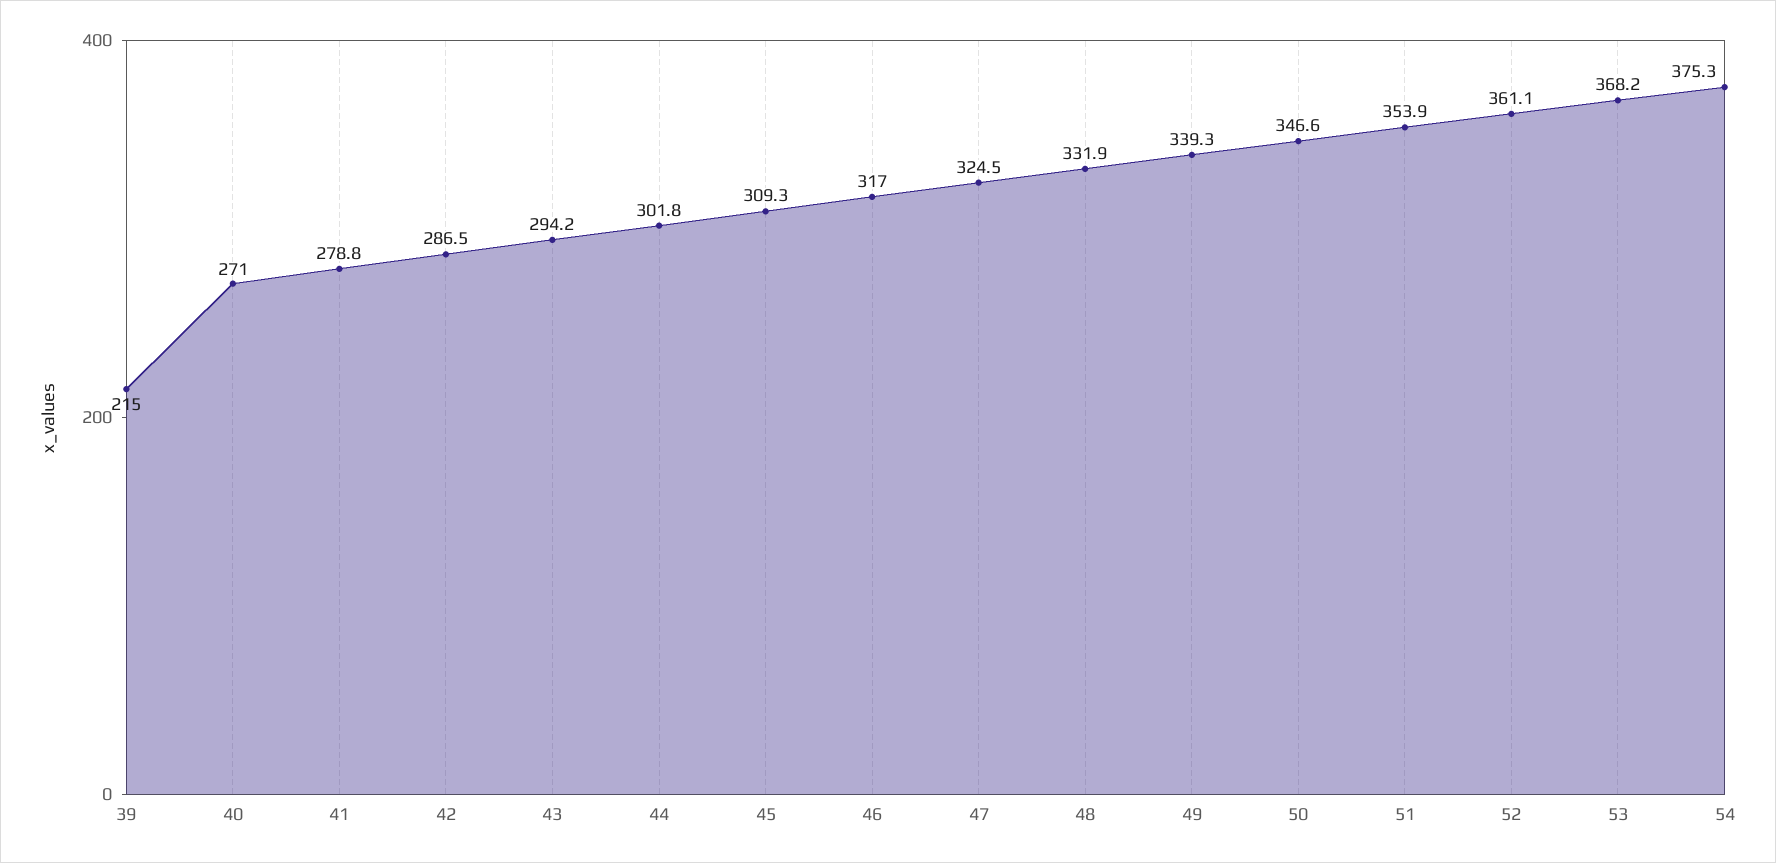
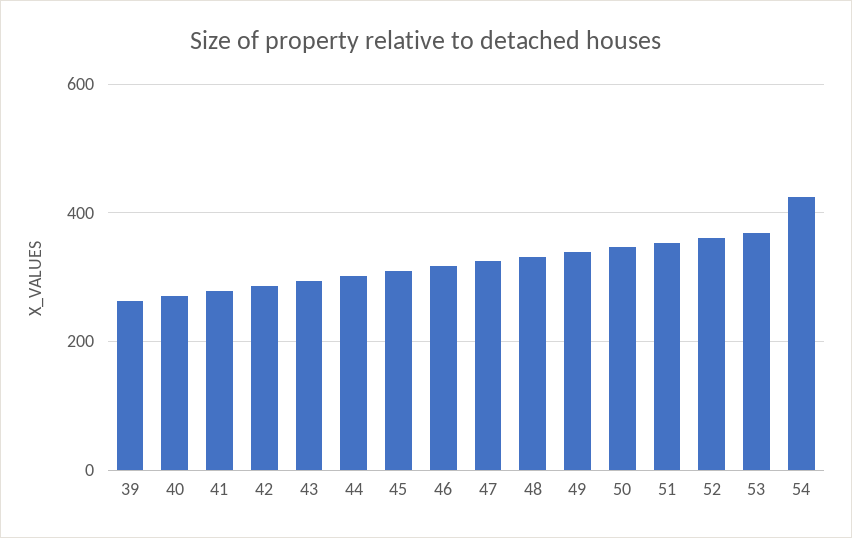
  {
-   "39": 215,
+   "39": 260,
    "40": 271,
    "41": 278.8,
    "42": 286.5,
    "43": 294.2,
    "44": 301.8,
    "45": 309.3,
    "46": 317,
    "47": 324.5,
    "48": 331.9,
    "49": 339.3,
    "50": 346.6,
    "51": 353.9,
    "52": 361.1,
    "53": 368.2,
-   "54": 375.3
+   "54": 420
  }

